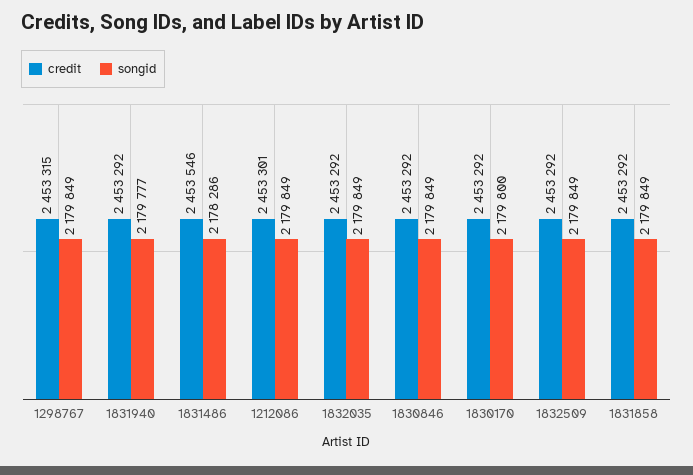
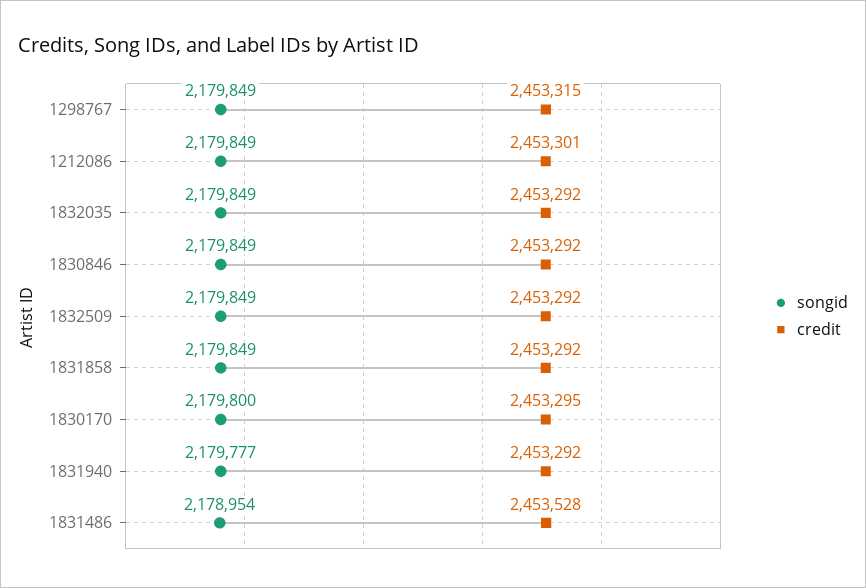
  {
    "credit": {
      "1298767": 2453315,
      "1831940": 2453292,
-     "1831486": 2453546,
+     "1831486": 2453528,
      "1212086": 2453301,
      "1832035": 2453292,
      "1830846": 2453292,
-     "1830170": 2453292,
+     "1830170": 2453295,
      "1832509": 2453292,
      "1831858": 2453292
    },
    "songid": {
      "1298767": 2179849,
      "1831940": 2179777,
-     "1831486": 2178286,
+     "1831486": 2178954,
      "1212086": 2179849,
      "1832035": 2179849,
      "1830846": 2179849,
      "1830170": 2179800,
      "1832509": 2179849,
      "1831858": 2179849
    }
  }

